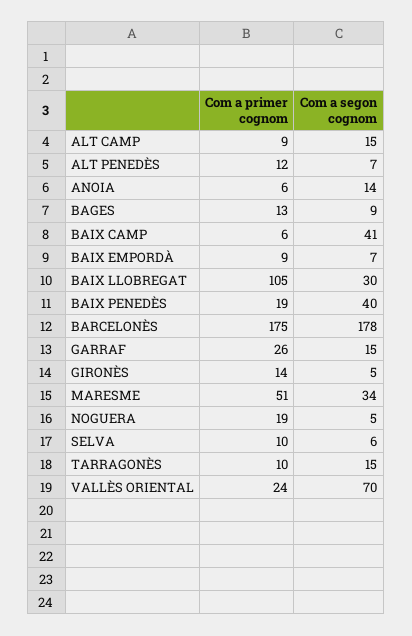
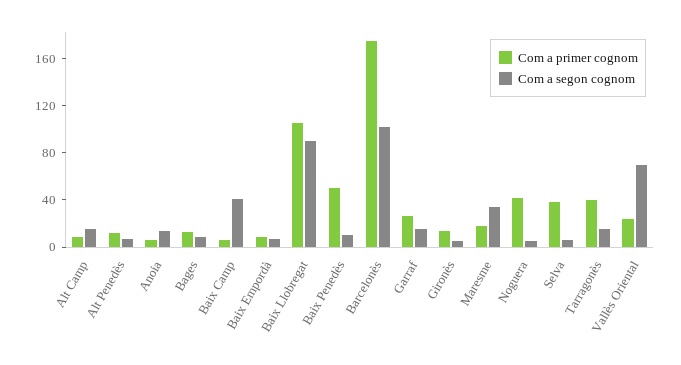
  {
    "Com a primer cognom": {
      "ALT CAMP": 9,
      "ALT PENEDÈS": 12,
      "ANOIA": 6,
      "BAGES": 13,
      "BAIX CAMP": 6,
      "BAIX EMPORDÀ": 9,
      "BAIX LLOBREGAT": 105,
-     "BAIX PENEDÈS": 19,
+     "BAIX PENEDÈS": 50,
      "BARCELONÈS": 175,
      "GARRAF": 26,
      "GIRONÈS": 14,
-     "MARESME": 51,
+     "MARESME": 20,
-     "NOGUERA": 19,
+     "NOGUERA": 40,
-     "SELVA": 10,
+     "SELVA": 40,
-     "TARRAGONÈS": 10,
+     "TARRAGONÈS": 40,
      "VALLÈS ORIENTAL": 24
    },
    "Com a segon cognom": {
      "ALT CAMP": 15,
      "ALT PENEDÈS": 7,
      "ANOIA": 14,
      "BAGES": 9,
      "BAIX CAMP": 41,
      "BAIX EMPORDÀ": 7,
-     "BAIX LLOBREGAT": 30,
+     "BAIX LLOBREGAT": 90,
-     "BAIX PENEDÈS": 40,
+     "BAIX PENEDÈS": 10,
-     "BARCELONÈS": 178,
+     "BARCELONÈS": 100,
      "GARRAF": 15,
      "GIRONÈS": 5,
      "MARESME": 34,
      "NOGUERA": 5,
      "SELVA": 6,
      "TARRAGONÈS": 15,
      "VALLÈS ORIENTAL": 70
    }
  }

